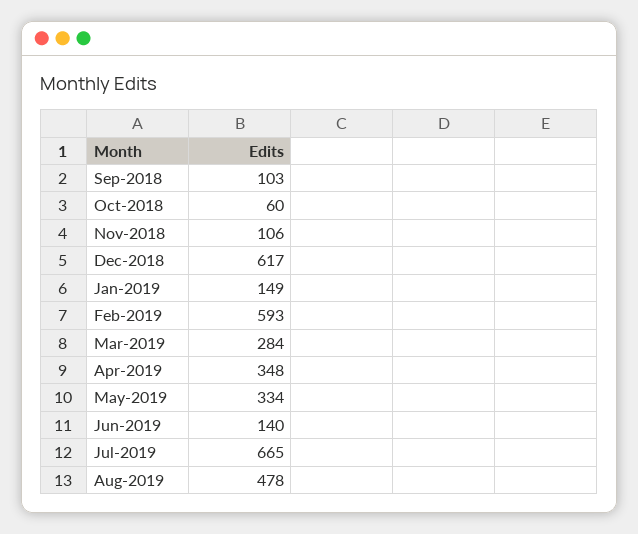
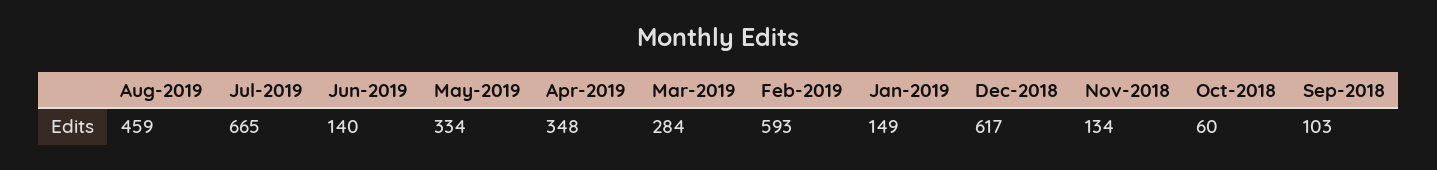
  {
    "Sep-2018": 103,
    "Oct-2018": 60,
-   "Nov-2018": 106,
+   "Nov-2018": 134,
    "Dec-2018": 617,
    "Jan-2019": 149,
    "Feb-2019": 593,
    "Mar-2019": 284,
    "Apr-2019": 348,
    "May-2019": 334,
    "Jun-2019": 140,
    "Jul-2019": 665,
-   "Aug-2019": 478
+   "Aug-2019": 459
  }

